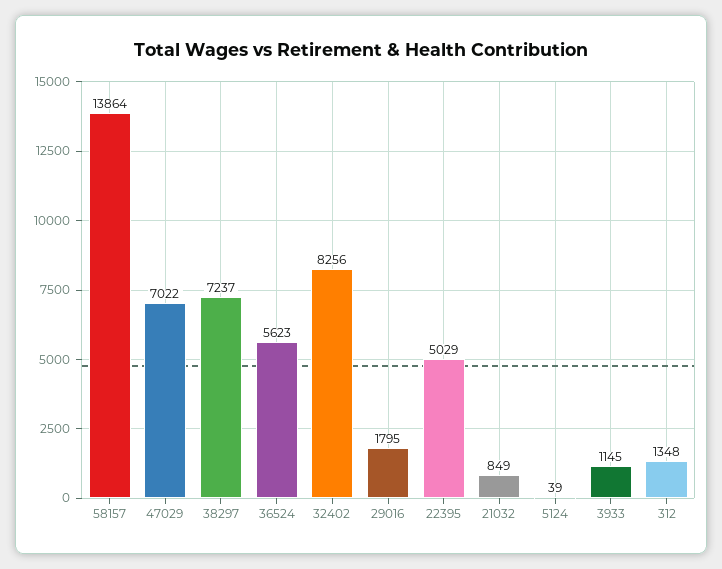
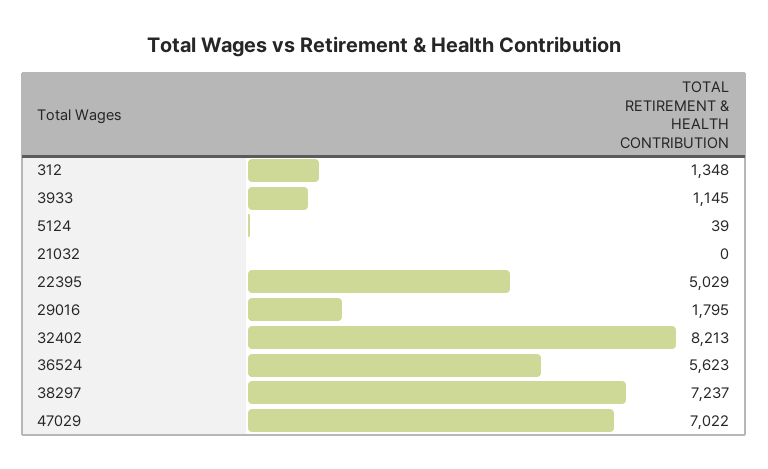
  {
-   "58157": 13864,
    "47029": 7022,
    "38297": 7237,
    "36524": 5623,
-   "32402": 8256,
+   "32402": 8213,
    "29016": 1795,
    "22395": 5029,
-   "21032": 849,
+   "21032": 0,
    "5124": 39,
    "3933": 1145,
    "312": 1348
  }

